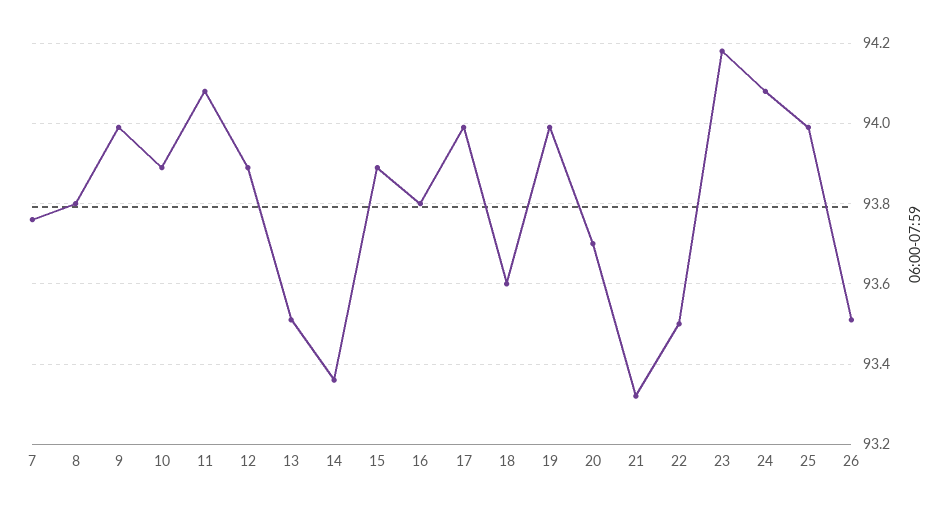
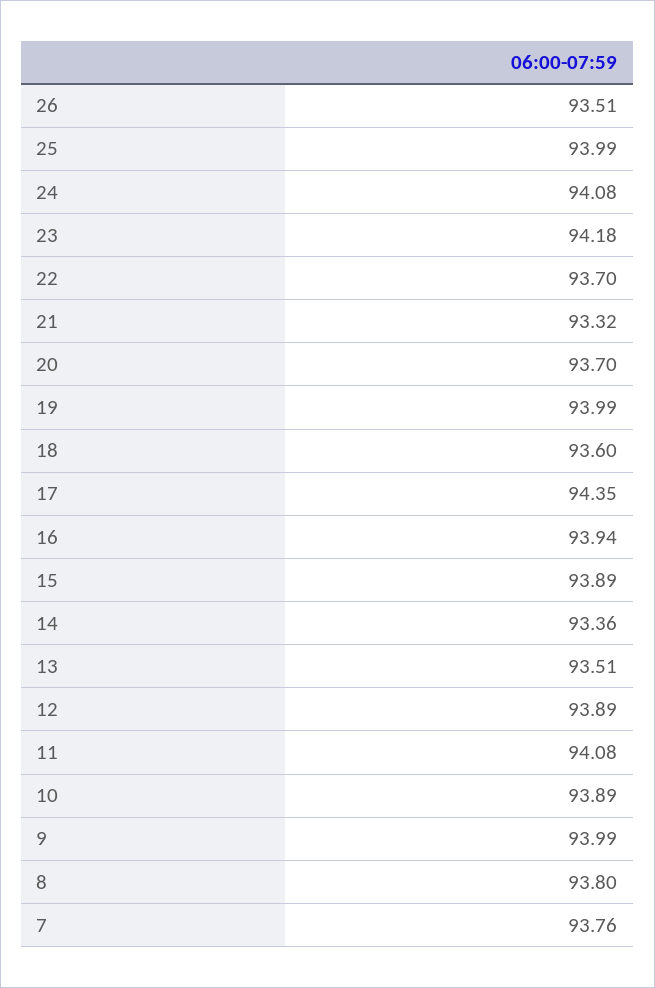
  {
    "7": 93.76,
    "8": 93.8,
    "9": 93.99,
    "10": 93.89,
    "11": 94.08,
    "12": 93.89,
    "13": 93.51,
    "14": 93.36,
    "15": 93.89,
-   "16": 93.8,
+   "16": 93.94,
-   "17": 94,
+   "17": 94.35,
    "18": 93.6,
    "19": 93.99,
    "20": 93.7,
    "21": 93.32,
-   "22": 93.5,
+   "22": 93.7,
    "23": 94.18,
    "24": 94.08,
    "25": 93.99,
    "26": 93.51
  }

